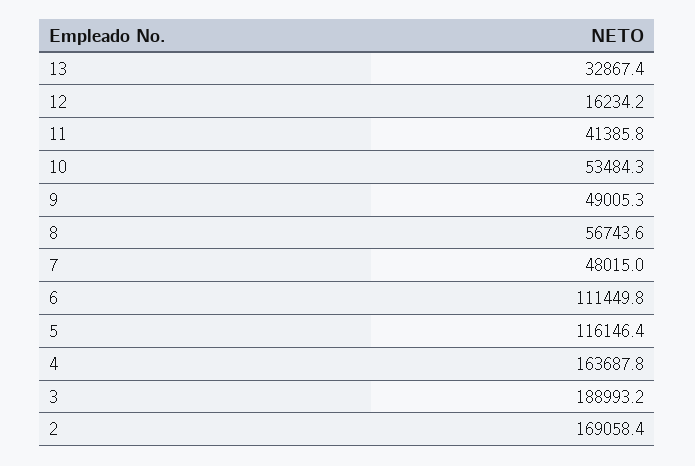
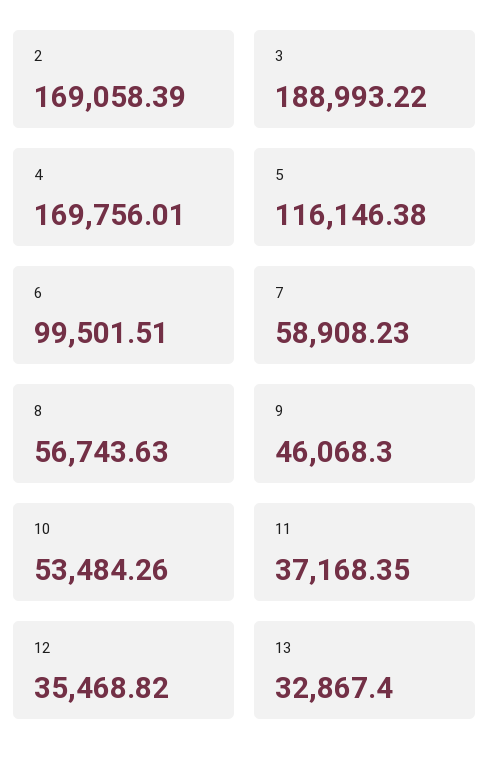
  {
    "13": 32867.4,
-   "12": 16234.2,
+   "12": 35468.82,
-   "11": 41385.8,
+   "11": 37168.35,
    "10": 53484.26,
-   "9": 49005.3,
+   "9": 46068.3,
    "8": 56743.63,
-   "7": 48015,
+   "7": 58908.23,
-   "6": 111449.8,
+   "6": 99501.51,
    "5": 116146.38,
-   "4": 163687.8,
+   "4": 169756.01,
    "3": 188993.22,
    "2": 169058.39
  }

